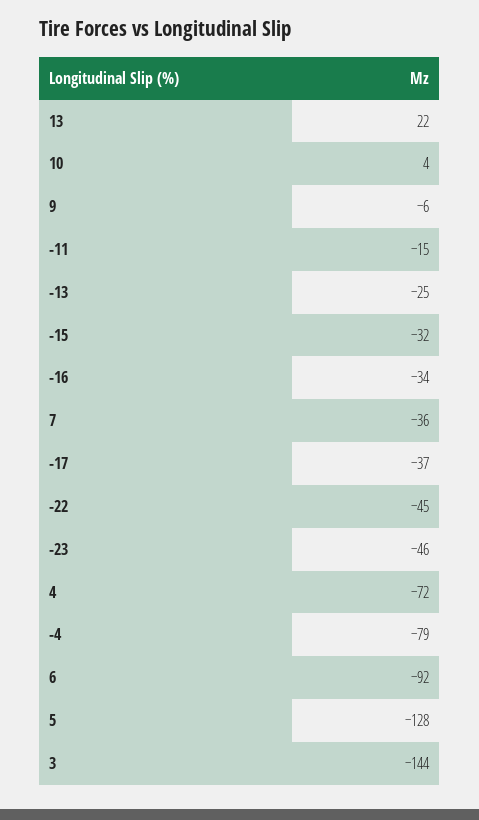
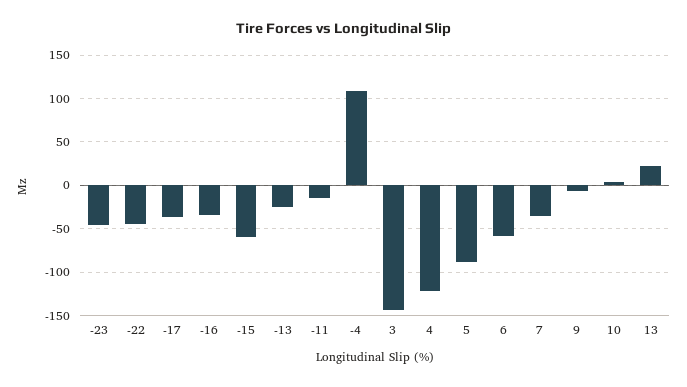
  {
    "13": 22,
    "10": 4,
    "9": -6,
    "-11": -15,
    "-13": -25,
-   "-15": -32,
+   "-15": -60,
    "-16": -34,
    "7": -36,
    "-17": -37,
    "-22": -45,
    "-23": -46,
-   "4": -72,
+   "4": -120,
-   "-4": -79,
+   "-4": 110,
-   "6": -92,
+   "6": -60,
-   "5": -128,
+   "5": -90,
    "3": -144
  }

